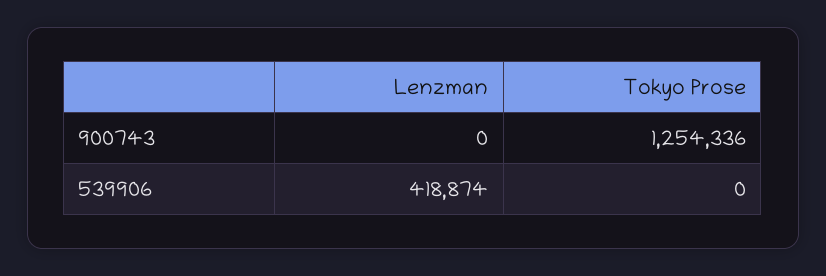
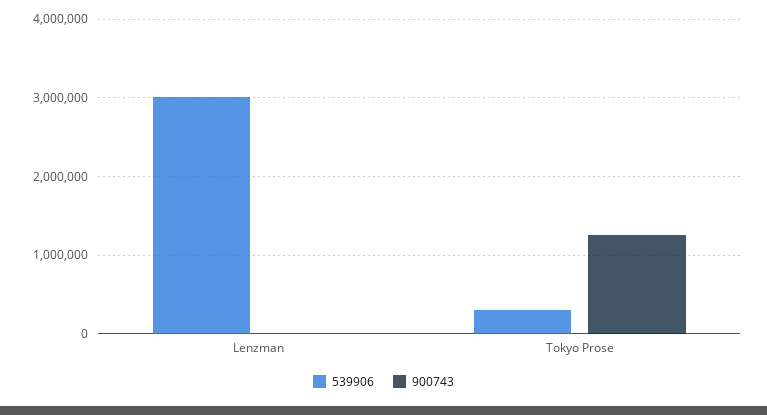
  {
    "900743": {
      "Lenzman": 0,
      "Tokyo Prose": 1254336
    },
    "539906": {
-     "Lenzman": 418874,
+     "Lenzman": 3000000,
-     "Tokyo Prose": 0
+     "Tokyo Prose": 300000
    }
  }

